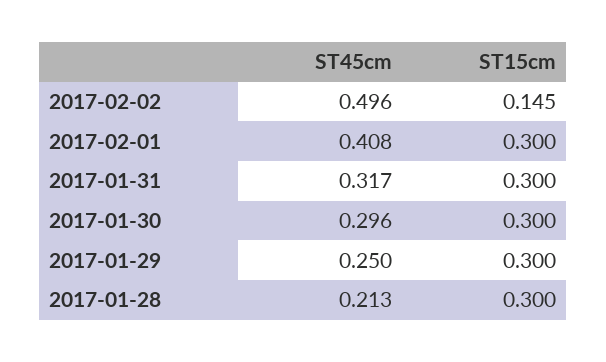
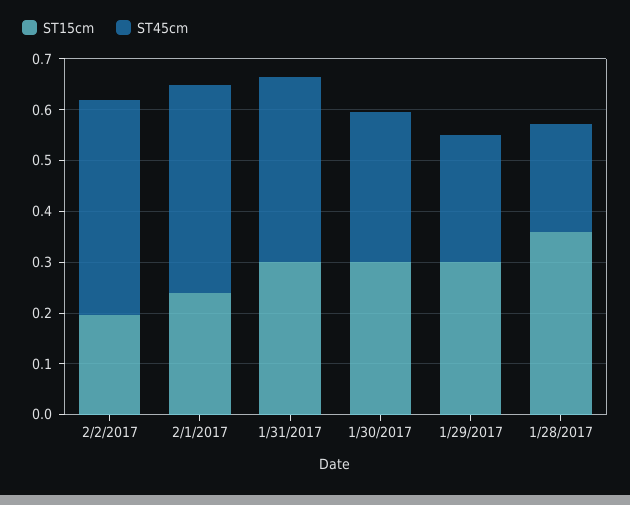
  {
    "ST45cm": {
-     "2017-02-02": 0.496,
+     "2017-02-02": 0.42,
      "2017-02-01": 0.408,
-     "2017-01-31": 0.317,
+     "2017-01-31": 0.36,
      "2017-01-30": 0.296,
      "2017-01-29": 0.25,
      "2017-01-28": 0.213
    },
    "ST15cm": {
-     "2017-02-02": 0.145,
+     "2017-02-02": 0.2,
-     "2017-02-01": 0.3,
+     "2017-02-01": 0.24,
      "2017-01-31": 0.3,
      "2017-01-30": 0.3,
      "2017-01-29": 0.3,
-     "2017-01-28": 0.3
+     "2017-01-28": 0.36
    }
  }

